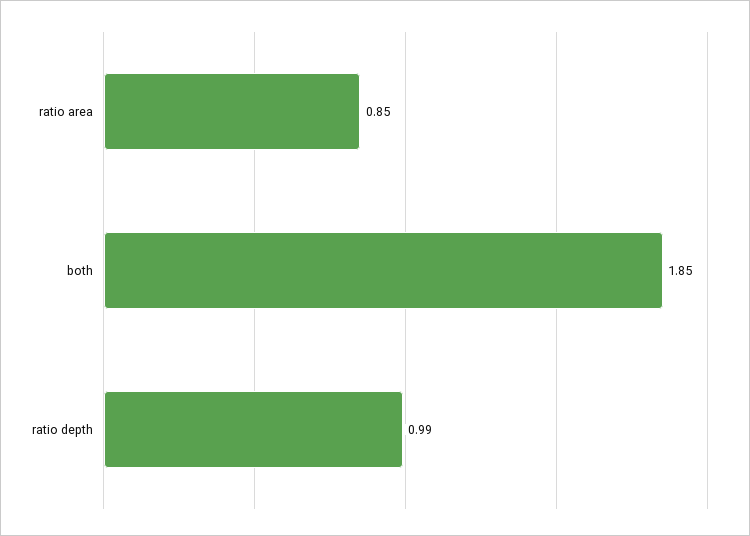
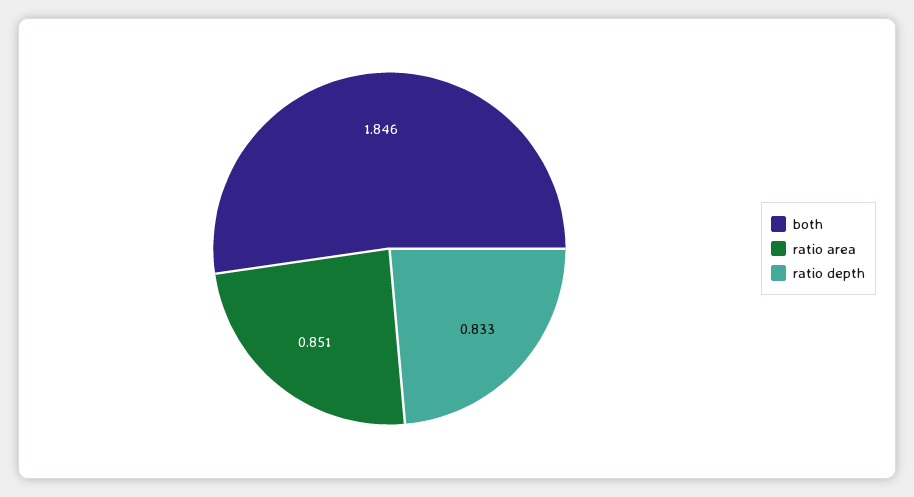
  {
    "ratio area": 0.851,
    "both": 1.846,
-   "ratio depth": 0.99
+   "ratio depth": 0.833
  }

